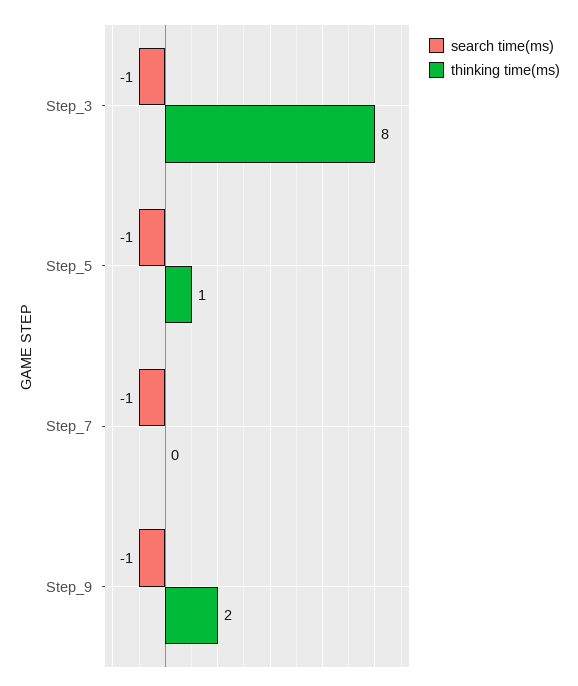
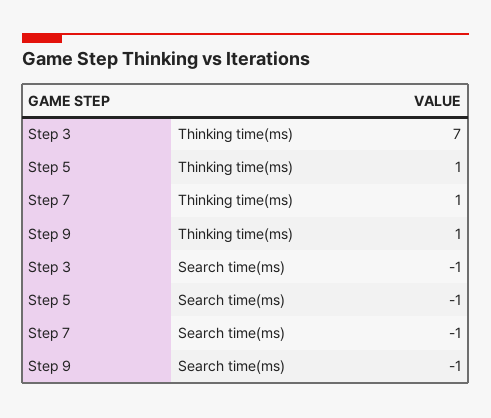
  {
    "search time(ms)": {
      "Step_3": -1,
      "Step_5": -1,
      "Step_7": -1,
      "Step_9": -1
    },
    "thinking time(ms)": {
-     "Step_3": 8,
+     "Step_3": 7,
      "Step_5": 1,
-     "Step_7": 0,
+     "Step_7": 1,
-     "Step_9": 2
+     "Step_9": 1
    }
  }

